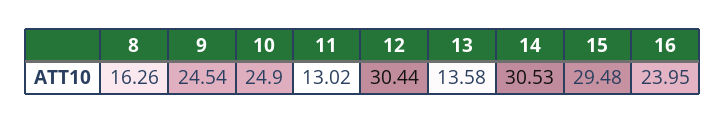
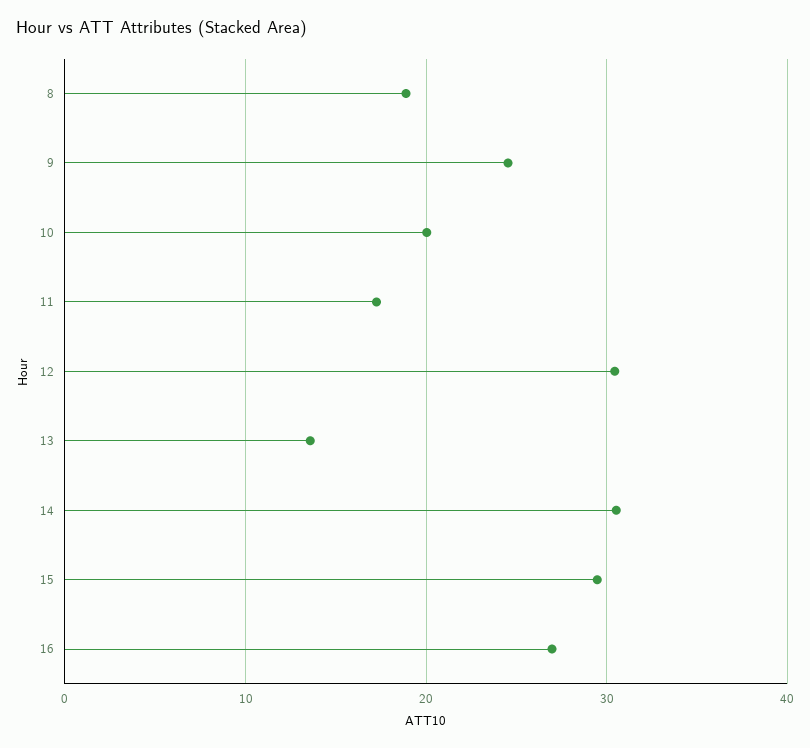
  {
-   "8": 16.26,
+   "8": 19,
    "9": 24.54,
-   "10": 24.9,
+   "10": 20,
-   "11": 13.02,
+   "11": 17,
    "12": 30.44,
    "13": 13.58,
    "14": 30.53,
    "15": 29.48,
-   "16": 23.95
+   "16": 27
  }

